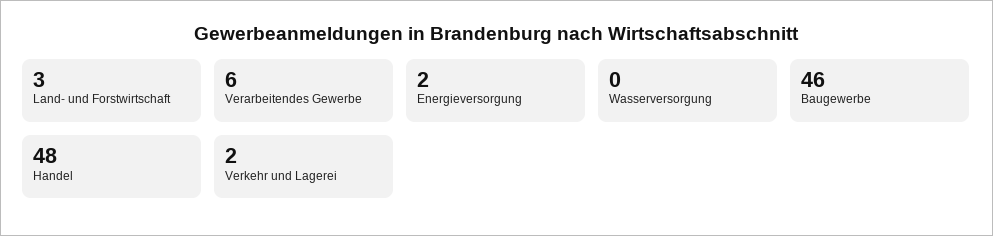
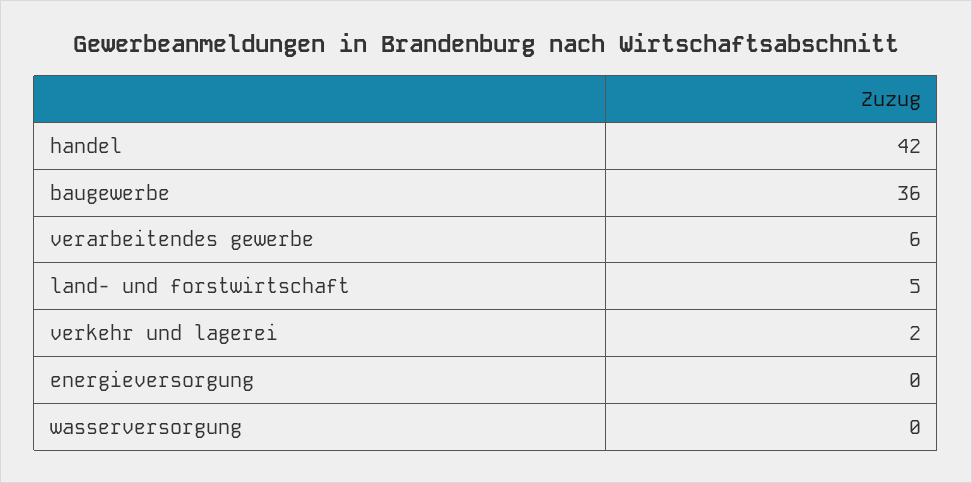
  {
-   "Land- und Forstwirtschaft": 3,
+   "Land- und Forstwirtschaft": 5,
    "Verarbeitendes Gewerbe": 6,
-   "Energieversorgung": 2,
+   "Energieversorgung": 0,
    "Wasserversorgung": 0,
-   "Baugewerbe": 46,
+   "Baugewerbe": 36,
-   "Handel": 48,
+   "Handel": 42,
    "Verkehr und Lagerei": 2
  }

